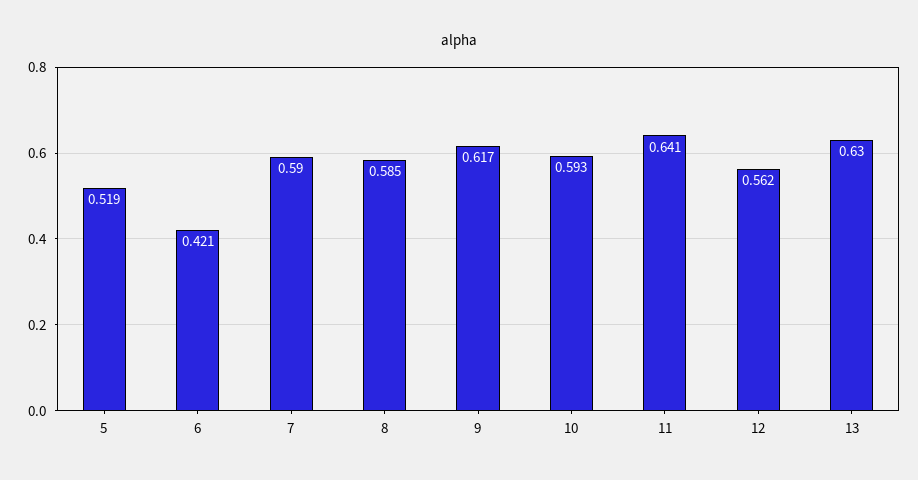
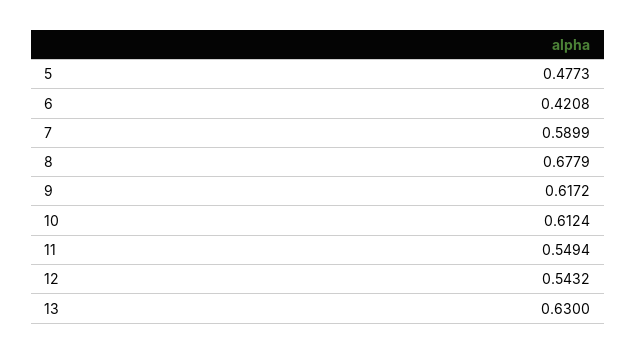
  {
-   "5": 0.519,
+   "5": 0.4773,
    "6": 0.4208,
    "7": 0.5899,
-   "8": 0.585,
+   "8": 0.6779,
    "9": 0.6172,
-   "10": 0.593,
+   "10": 0.6124,
-   "11": 0.641,
+   "11": 0.5494,
-   "12": 0.562,
+   "12": 0.5432,
    "13": 0.63
  }

